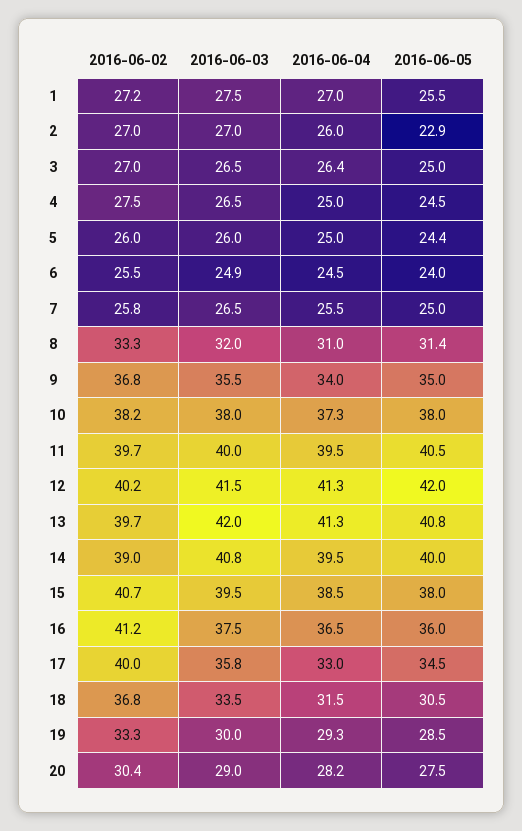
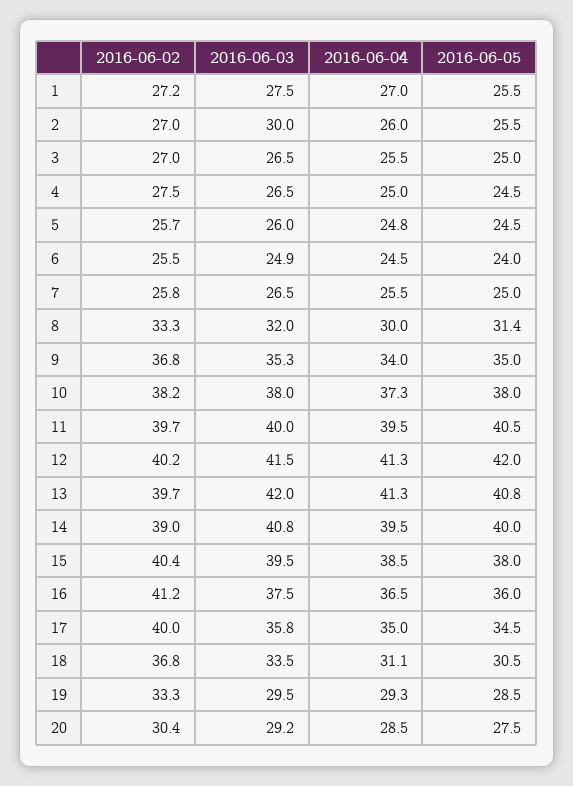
  {
    "2016-06-02": {
      "1": 27.2,
      "2": 27,
      "3": 27,
      "4": 27.5,
-     "5": 26,
+     "5": 25.7,
      "6": 25.5,
      "7": 25.8,
      "8": 33.3,
      "9": 36.8,
      "10": 38.2,
      "11": 39.7,
      "12": 40.2,
      "13": 39.7,
      "14": 39,
-     "15": 40.7,
+     "15": 40.4,
      "16": 41.2,
      "17": 40,
      "18": 36.8,
      "19": 33.3,
      "20": 30.4
    },
    "2016-06-03": {
      "1": 27.5,
-     "2": 27,
+     "2": 30,
      "3": 26.5,
      "4": 26.5,
      "5": 26,
      "6": 24.9,
      "7": 26.5,
      "8": 32,
-     "9": 35.5,
+     "9": 35.3,
      "10": 38,
      "11": 40,
      "12": 41.5,
      "13": 42,
      "14": 40.8,
      "15": 39.5,
      "16": 37.5,
      "17": 35.8,
      "18": 33.5,
-     "19": 30,
+     "19": 29.5,
-     "20": 29
+     "20": 29.2
    },
    "2016-06-04": {
      "1": 27,
      "2": 26,
-     "3": 26.4,
+     "3": 25.5,
      "4": 25,
-     "5": 25,
+     "5": 24.8,
      "6": 24.5,
      "7": 25.5,
-     "8": 31,
+     "8": 30,
      "9": 34,
      "10": 37.3,
      "11": 39.5,
      "12": 41.3,
      "13": 41.3,
      "14": 39.5,
      "15": 38.5,
      "16": 36.5,
-     "17": 33,
+     "17": 35,
-     "18": 31.5,
+     "18": 31.1,
      "19": 29.3,
-     "20": 28.2
+     "20": 28.5
    },
    "2016-06-05": {
      "1": 25.5,
-     "2": 22.9,
+     "2": 25.5,
      "3": 25,
      "4": 24.5,
-     "5": 24.4,
+     "5": 24.5,
      "6": 24,
      "7": 25,
      "8": 31.4,
      "9": 35,
      "10": 38,
      "11": 40.5,
      "12": 42,
      "13": 40.8,
      "14": 40,
      "15": 38,
      "16": 36,
      "17": 34.5,
      "18": 30.5,
      "19": 28.5,
      "20": 27.5
    }
  }

